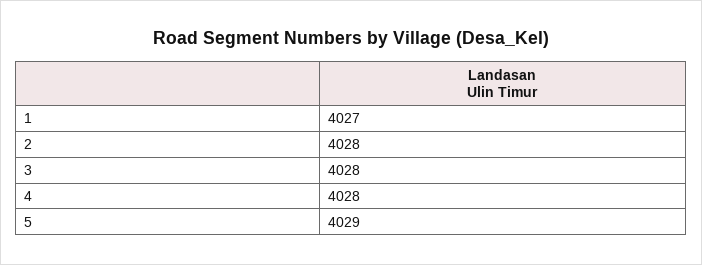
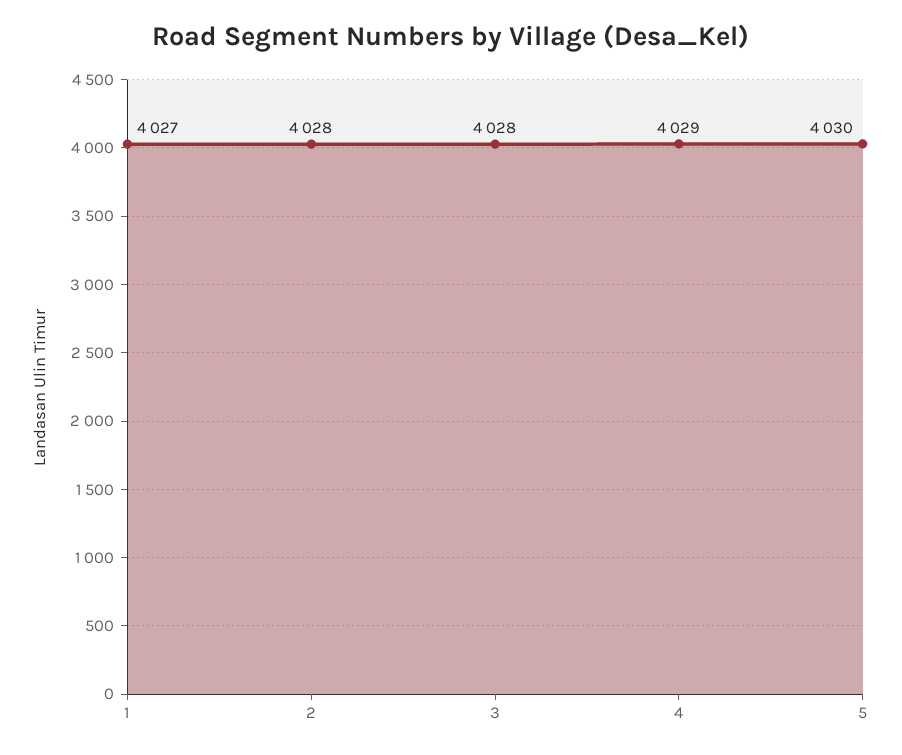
  {
    "1": 4027,
    "2": 4028,
    "3": 4028,
-   "4": 4028,
+   "4": 4029,
-   "5": 4029
+   "5": 4030
  }

